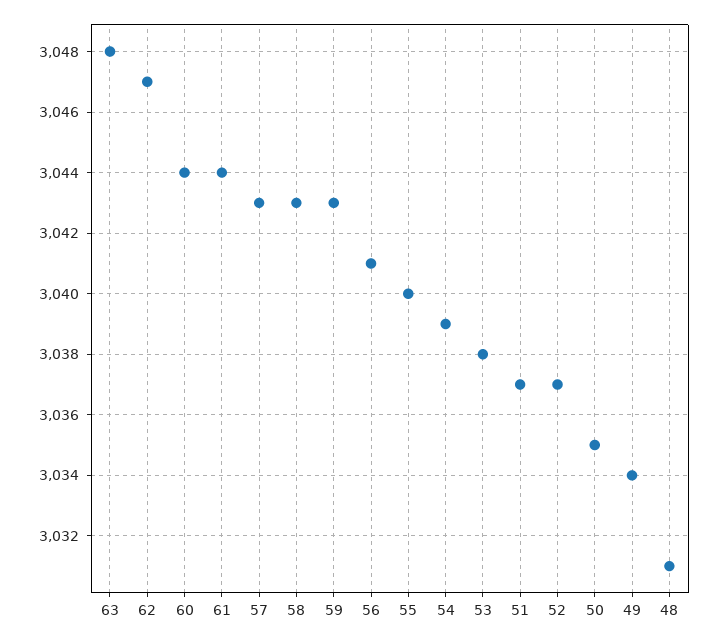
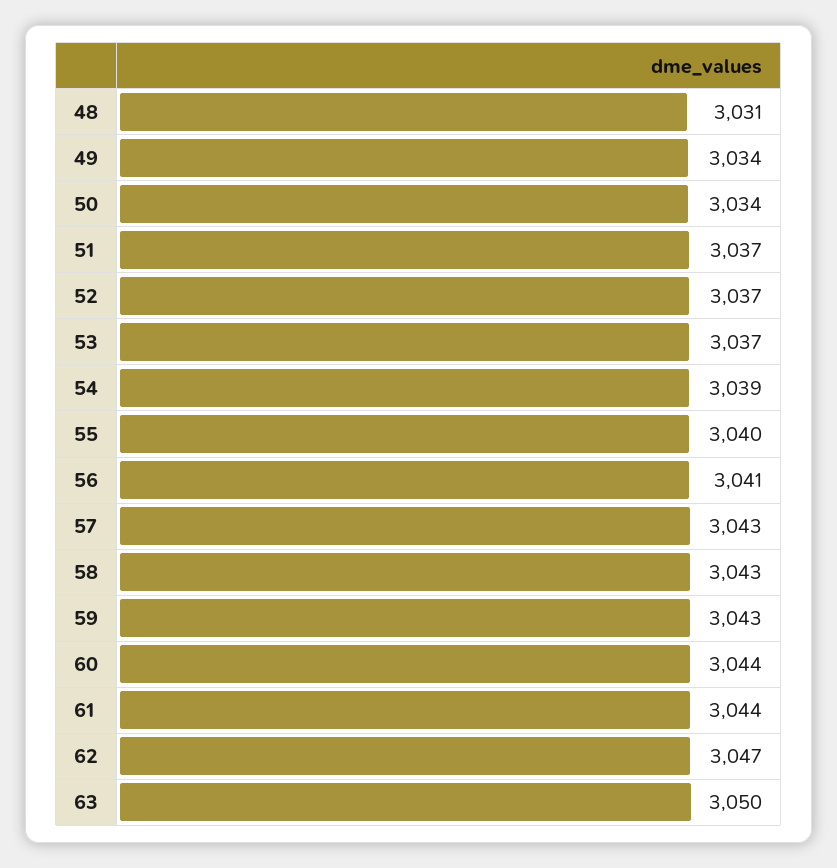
  {
-   "63": 3048,
+   "63": 3050,
    "62": 3047,
    "60": 3044,
    "61": 3044,
    "57": 3043,
    "58": 3043,
    "59": 3043,
    "56": 3041,
    "55": 3040,
    "54": 3039,
-   "53": 3038,
+   "53": 3037,
    "51": 3037,
    "52": 3037,
-   "50": 3035,
+   "50": 3034,
    "49": 3034,
    "48": 3031
  }

